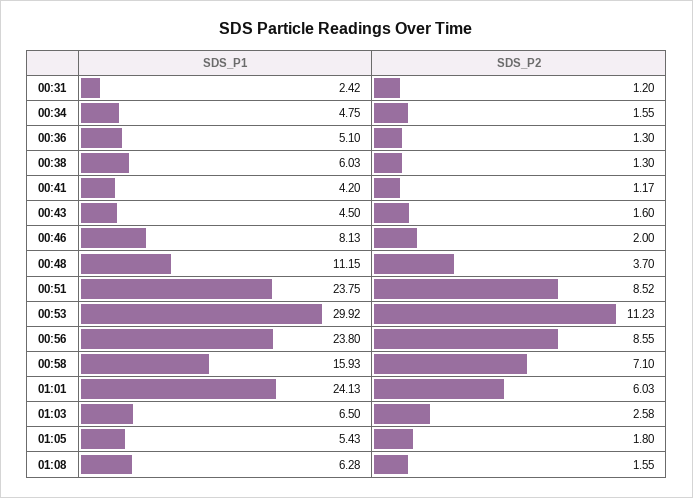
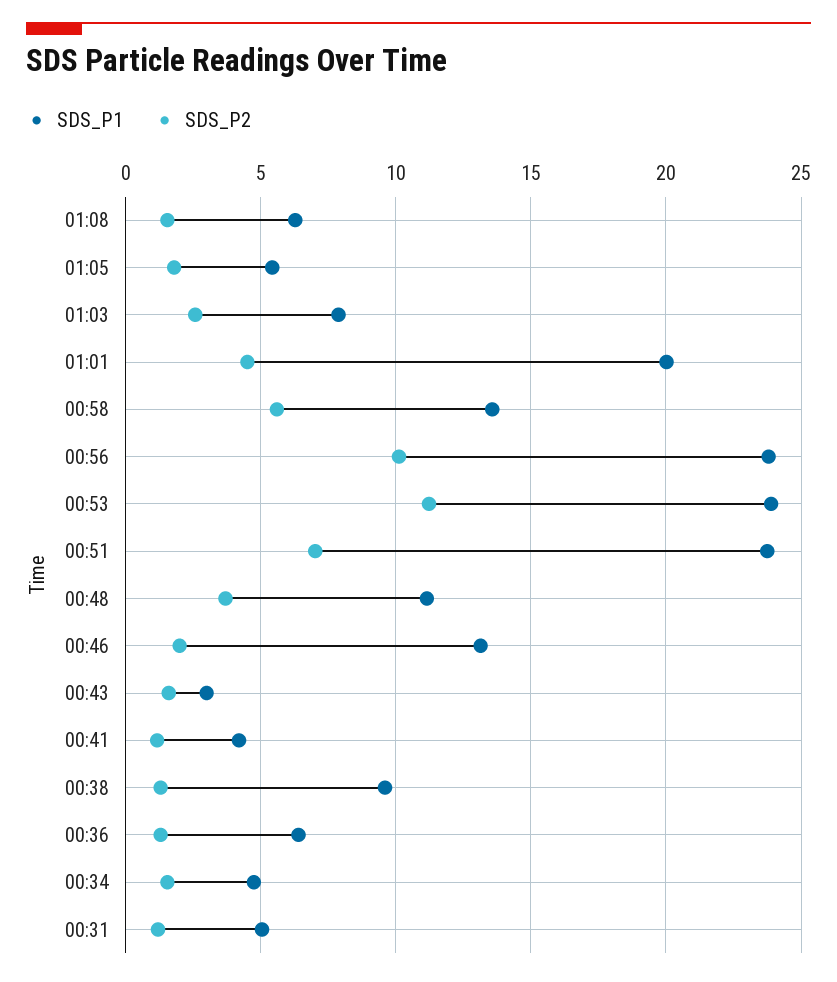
  {
    "SDS_P1": {
-     "00:31": 2.42,
+     "00:31": 5,
      "00:34": 4.75,
-     "00:36": 5.1,
+     "00:36": 6.5,
-     "00:38": 6.03,
+     "00:38": 9.5,
      "00:41": 4.2,
-     "00:43": 4.5,
+     "00:43": 3,
-     "00:46": 8.13,
+     "00:46": 13,
      "00:48": 11.15,
      "00:51": 23.75,
-     "00:53": 29.92,
+     "00:53": 24,
      "00:56": 23.8,
-     "00:58": 15.93,
+     "00:58": 13.5,
-     "01:01": 24.13,
+     "01:01": 20,
-     "01:03": 6.5,
+     "01:03": 8,
      "01:05": 5.43,
      "01:08": 6.28
    },
    "SDS_P2": {
      "00:31": 1.2,
      "00:34": 1.55,
      "00:36": 1.3,
      "00:38": 1.3,
      "00:41": 1.17,
      "00:43": 1.6,
      "00:46": 2,
      "00:48": 3.7,
-     "00:51": 8.52,
+     "00:51": 7,
      "00:53": 11.23,
-     "00:56": 8.55,
+     "00:56": 10,
-     "00:58": 7.1,
+     "00:58": 5.5,
-     "01:01": 6.03,
+     "01:01": 4.5,
      "01:03": 2.58,
      "01:05": 1.8,
      "01:08": 1.55
    }
  }

